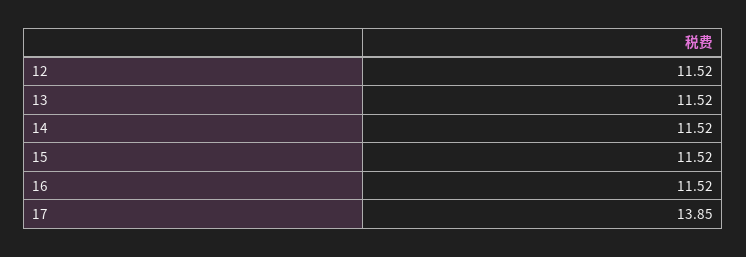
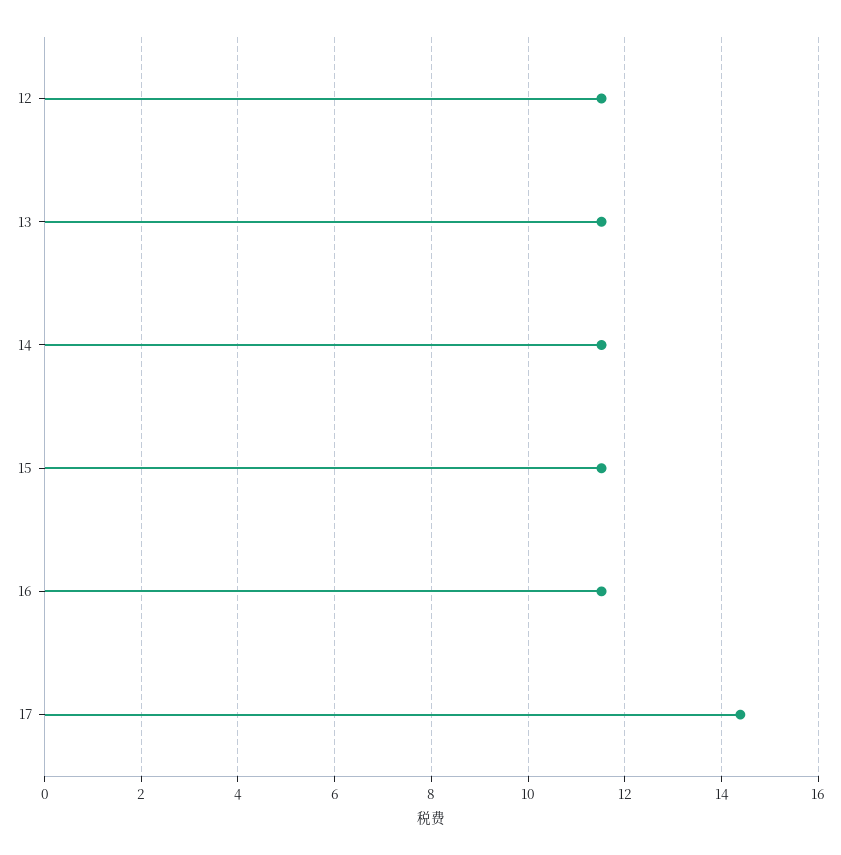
  {
    "12": 11.52,
    "13": 11.52,
    "14": 11.52,
    "15": 11.52,
    "16": 11.52,
-   "17": 13.85
+   "17": 14.4
  }

